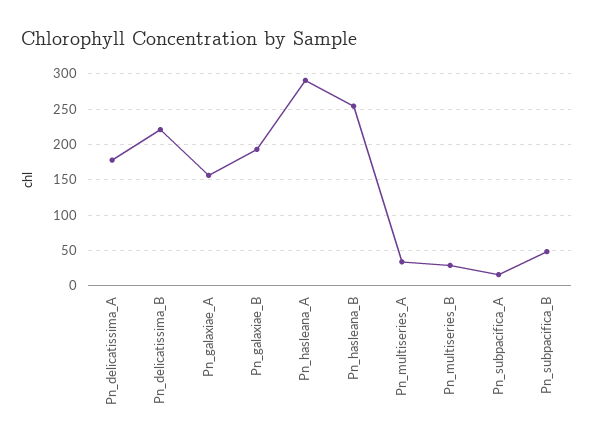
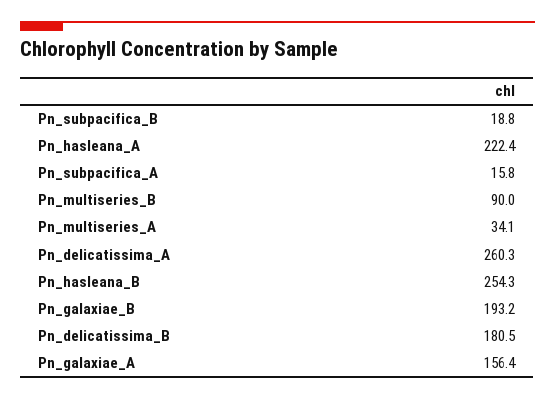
  {
-   "Pn_delicatissima_A": 180,
+   "Pn_delicatissima_A": 260.3,
-   "Pn_delicatissima_B": 220,
+   "Pn_delicatissima_B": 180.5,
    "Pn_galaxiae_A": 156.4,
    "Pn_galaxiae_B": 193.2,
-   "Pn_hasleana_A": 290,
+   "Pn_hasleana_A": 222.4,
    "Pn_hasleana_B": 254.3,
    "Pn_multiseries_A": 34.1,
-   "Pn_multiseries_B": 30,
+   "Pn_multiseries_B": 90,
    "Pn_subpacifica_A": 15.8,
-   "Pn_subpacifica_B": 50
+   "Pn_subpacifica_B": 18.8
  }

